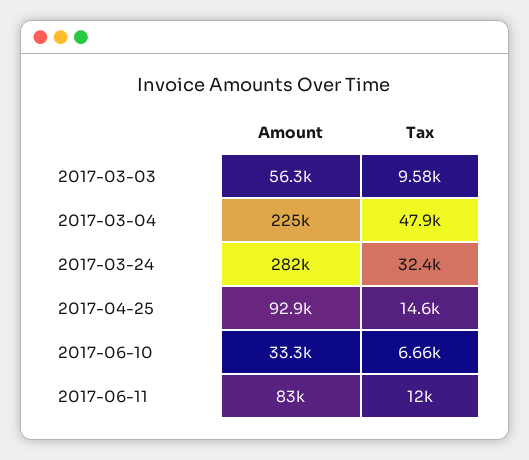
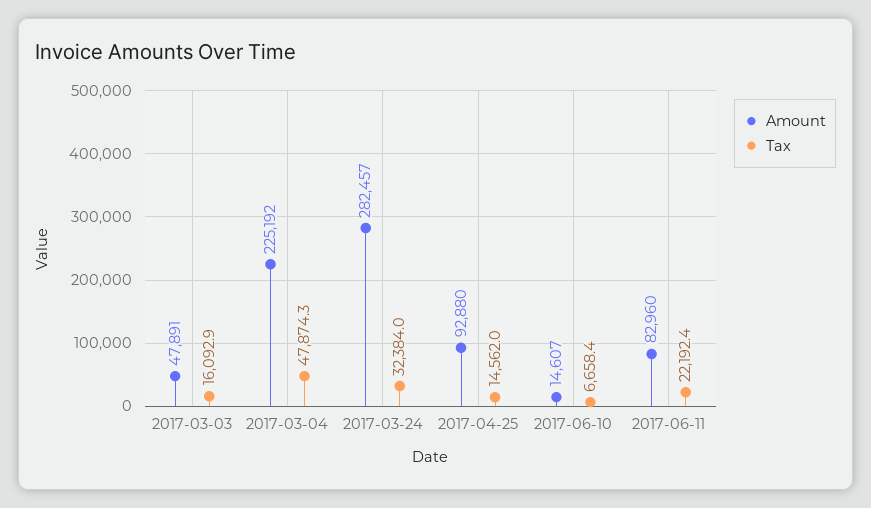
  {
    "Amount": {
-     "2017-03-03": 56300,
+     "2017-03-03": 47891,
      "2017-03-04": 225192,
      "2017-03-24": 282457,
      "2017-04-25": 92880,
-     "2017-06-10": 33300,
+     "2017-06-10": 14607,
      "2017-06-11": 82960
    },
    "Tax": {
-     "2017-03-03": 9580,
+     "2017-03-03": 16092.9,
      "2017-03-04": 47874.3,
      "2017-03-24": 32384,
      "2017-04-25": 14562,
      "2017-06-10": 6658.4,
-     "2017-06-11": 12000
+     "2017-06-11": 22192.4
    }
  }

